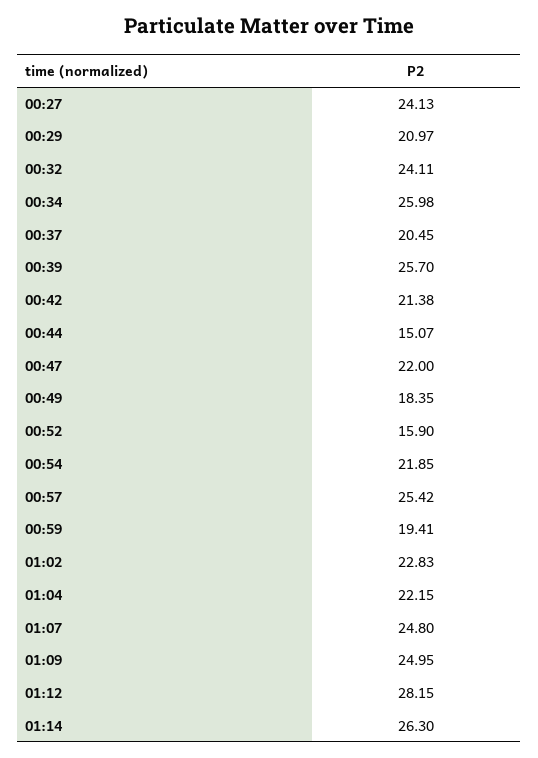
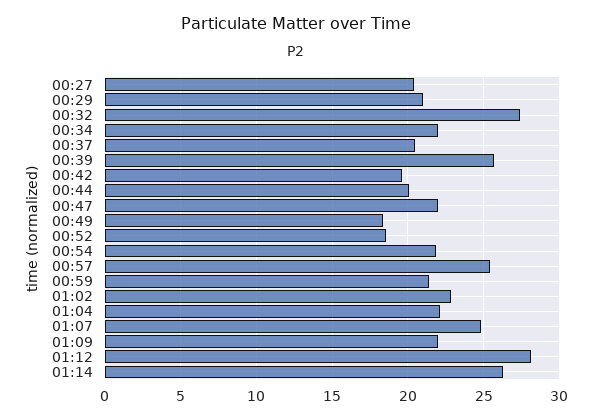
  {
-   "00:27": 24.13,
+   "00:27": 20.5,
    "00:29": 20.97,
-   "00:32": 24.11,
+   "00:32": 27.5,
-   "00:34": 25.98,
+   "00:34": 22,
    "00:37": 20.45,
    "00:39": 25.7,
-   "00:42": 21.38,
+   "00:42": 19.5,
-   "00:44": 15.07,
+   "00:44": 20,
    "00:47": 22,
    "00:49": 18.35,
-   "00:52": 15.9,
+   "00:52": 18.5,
    "00:54": 21.85,
    "00:57": 25.42,
-   "00:59": 19.41,
+   "00:59": 21.5,
    "01:02": 22.83,
    "01:04": 22.15,
    "01:07": 24.8,
-   "01:09": 24.95,
+   "01:09": 22,
    "01:12": 28.15,
    "01:14": 26.3
  }

